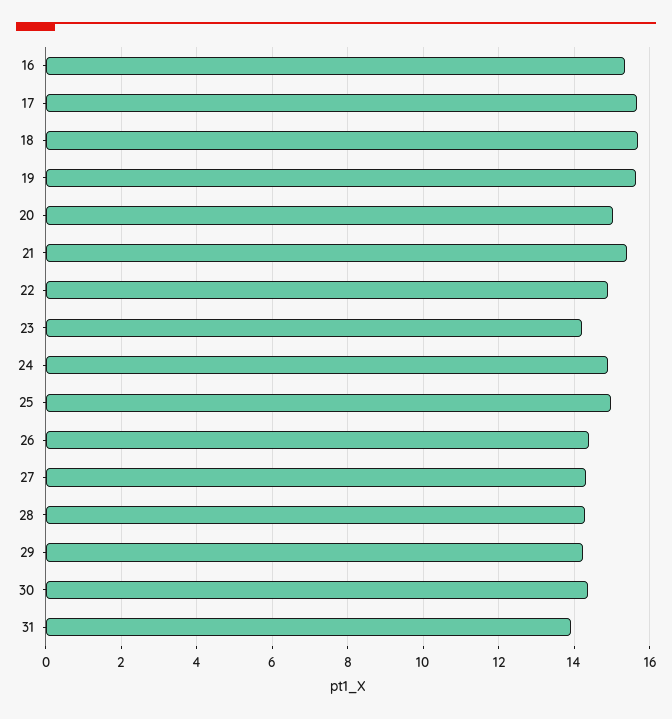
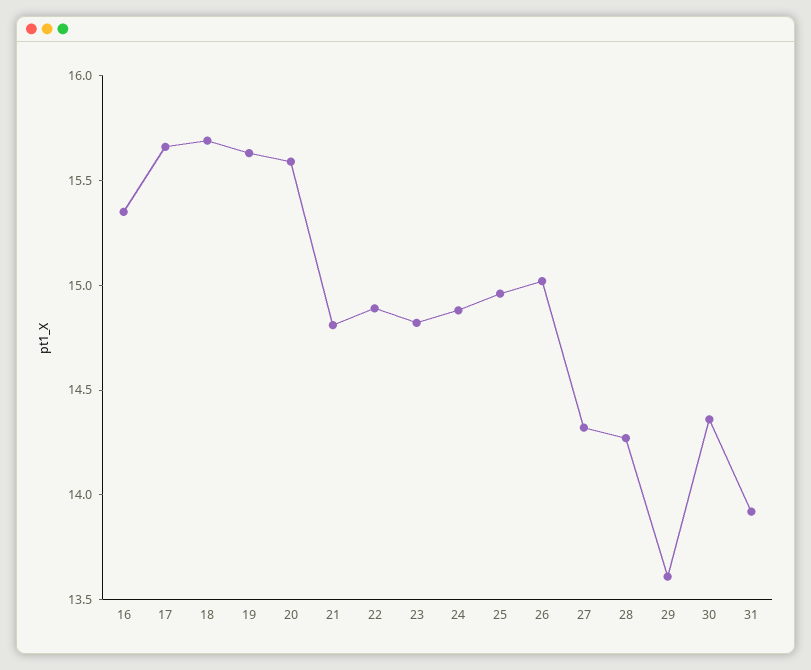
  {
    "16": 15.4,
    "17": 15.7,
    "18": 15.7,
    "19": 15.6,
-   "20": 15,
+   "20": 15.6,
-   "21": 15.4,
+   "21": 14.8,
    "22": 14.9,
-   "23": 14.2,
+   "23": 14.8,
    "24": 14.9,
    "25": 15,
-   "26": 14.4,
+   "26": 15,
    "27": 14.3,
    "28": 14.3,
-   "29": 14.2,
+   "29": 13.6,
    "30": 14.4,
    "31": 13.9
  }

